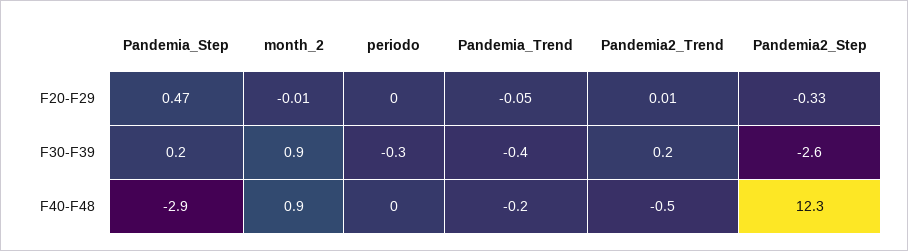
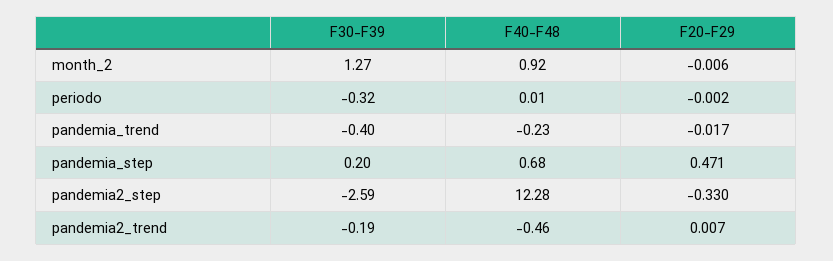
  {
    "Pandemia_Step": {
      "F20-F29": 0.471,
      "F30-F39": 0.2,
-     "F40-F48": -2.9
+     "F40-F48": 0.68
    },
    "month_2": {
      "F20-F29": -0.006,
-     "F30-F39": 0.9,
+     "F30-F39": 1.27,
      "F40-F48": 0.92
    },
    "periodo": {
      "F20-F29": -0.002,
      "F30-F39": -0.32,
      "F40-F48": 0.01
    },
    "Pandemia_Trend": {
-     "F20-F29": -0.05,
+     "F20-F29": -0.017,
      "F30-F39": -0.4,
      "F40-F48": -0.23
    },
    "Pandemia2_Trend": {
      "F20-F29": 0.007,
-     "F30-F39": 0.2,
+     "F30-F39": -0.19,
      "F40-F48": -0.46
    },
    "Pandemia2_Step": {
      "F20-F29": -0.33,
      "F30-F39": -2.59,
      "F40-F48": 12.28
    }
  }

